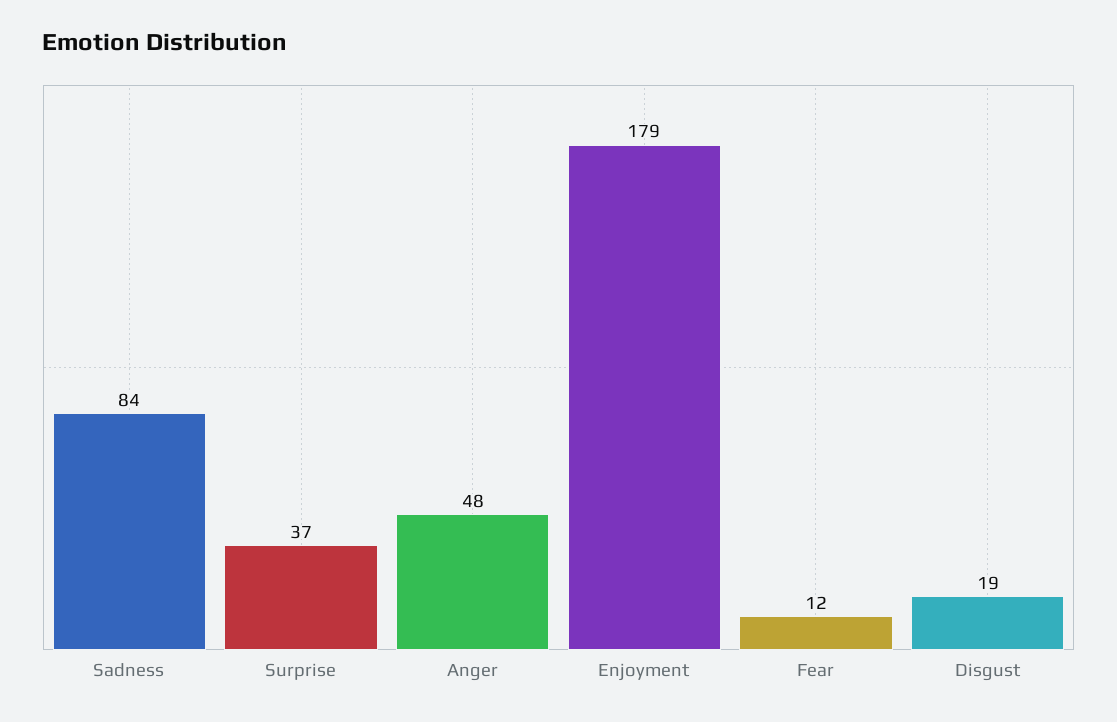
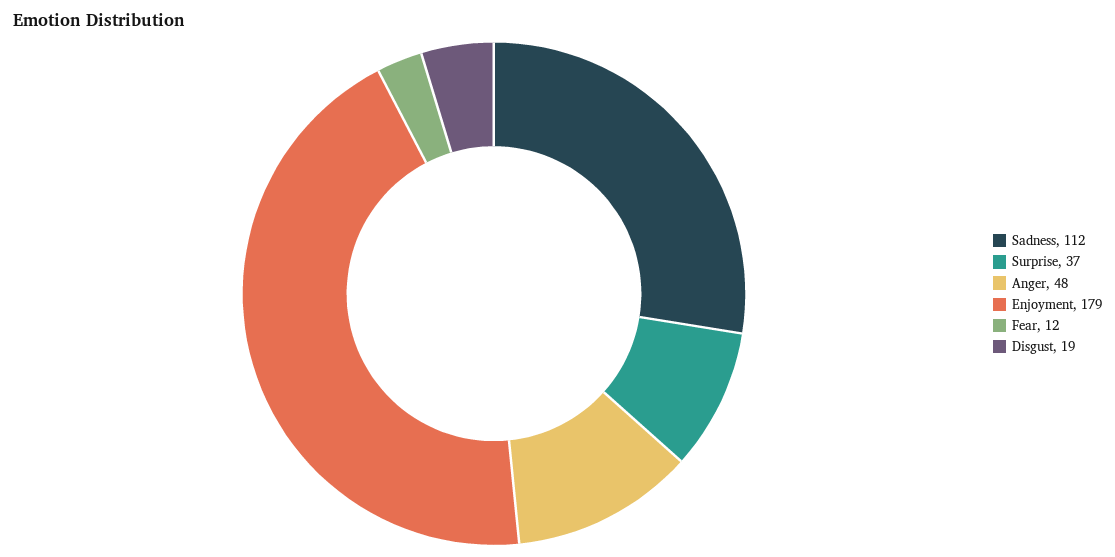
  {
-   "Sadness": 84,
+   "Sadness": 112,
    "Surprise": 37,
    "Anger": 48,
    "Enjoyment": 179,
    "Fear": 12,
    "Disgust": 19
  }

